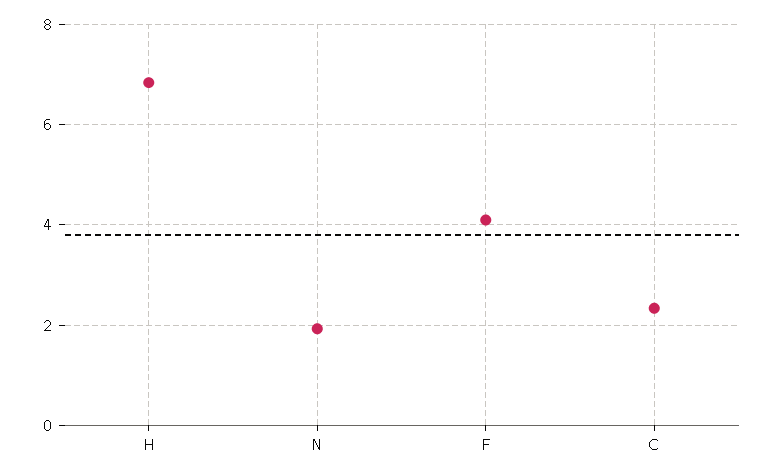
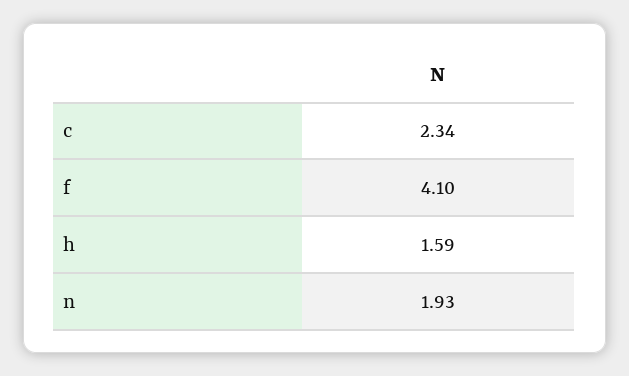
  {
-   "H": 6.8,
+   "H": 1.59,
    "N": 1.93,
    "F": 4.1,
    "C": 2.34
  }

